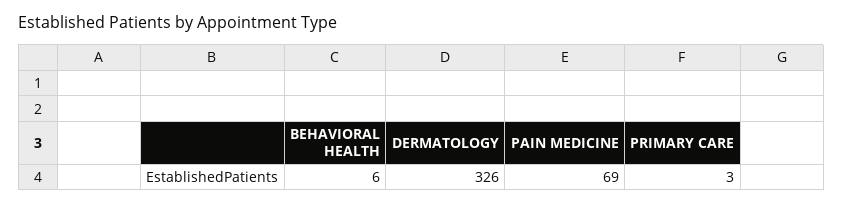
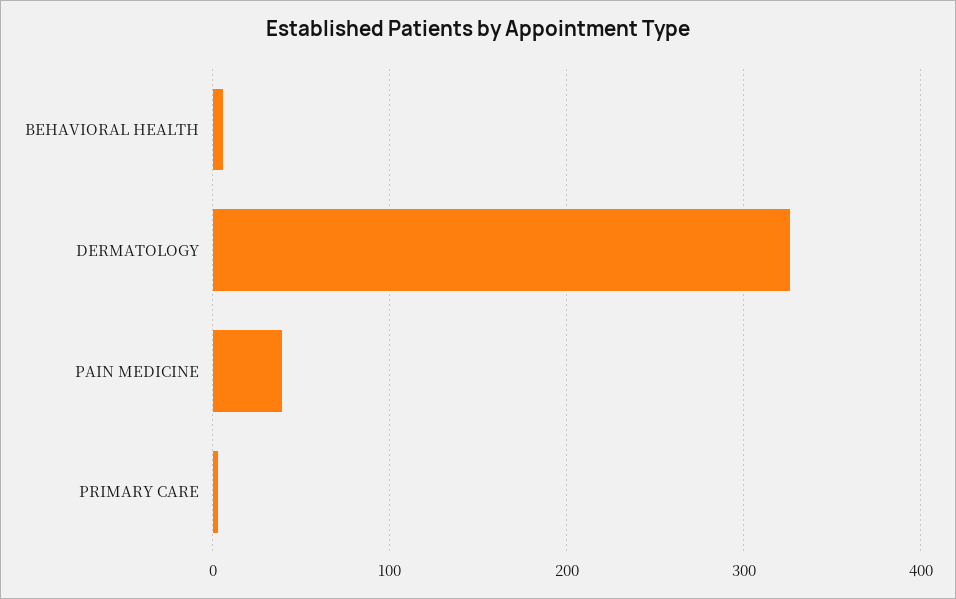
  {
    "BEHAVIORAL HEALTH": 6,
    "DERMATOLOGY": 326,
-   "PAIN MEDICINE": 69,
+   "PAIN MEDICINE": 40,
    "PRIMARY CARE": 3
  }

